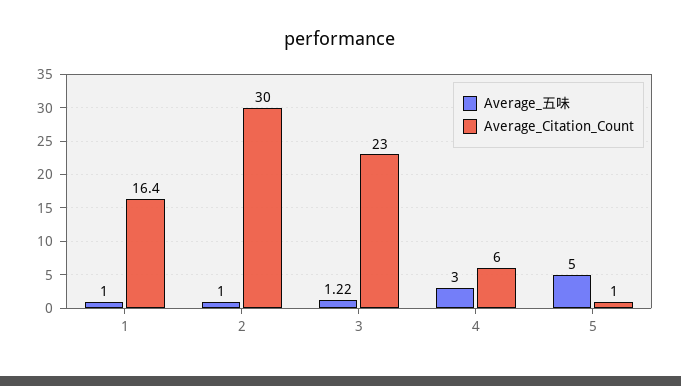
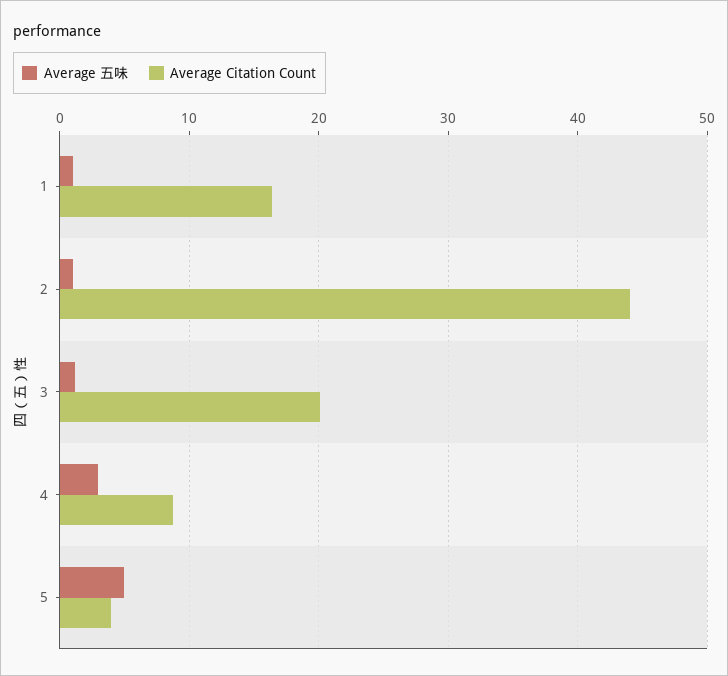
  {
    "Average_五味": {
      "1": 1,
      "2": 1,
      "3": 1.22,
      "4": 3,
      "5": 5
    },
    "Average_Citation_Count": {
      "1": 16.4,
-     "2": 30,
+     "2": 44,
-     "3": 23,
+     "3": 20,
-     "4": 6,
+     "4": 9,
-     "5": 1
+     "5": 4
    }
  }

